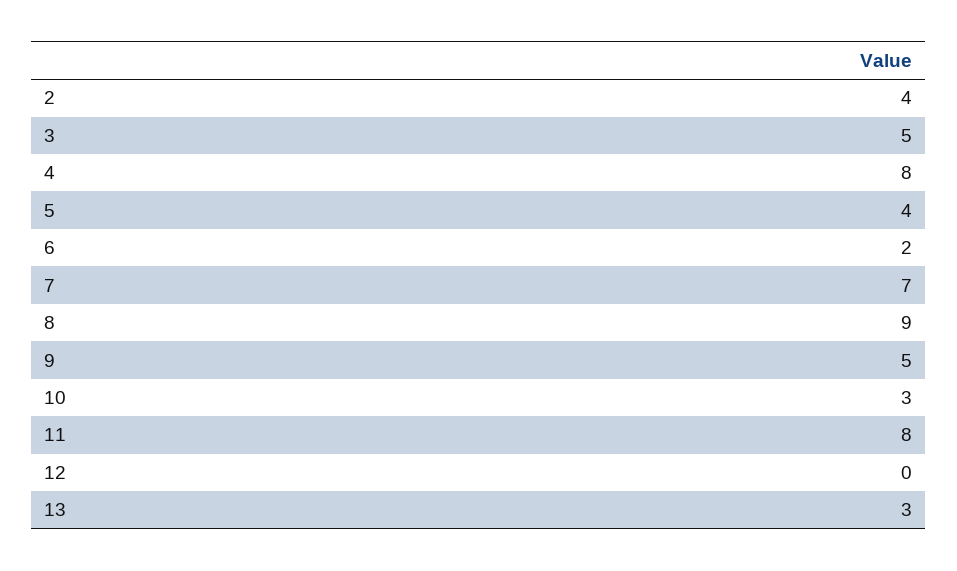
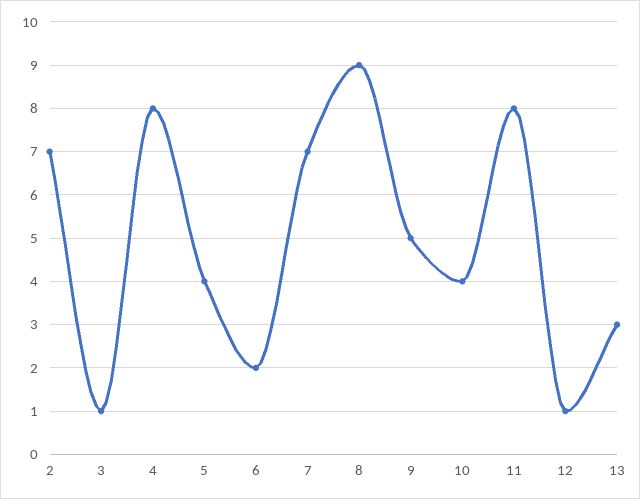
  {
-   "2": 4,
+   "2": 7,
-   "3": 5,
+   "3": 1,
    "4": 8,
    "5": 4,
    "6": 2,
    "7": 7,
    "8": 9,
    "9": 5,
-   "10": 3,
+   "10": 4,
    "11": 8,
-   "12": 0,
+   "12": 1,
    "13": 3
  }

